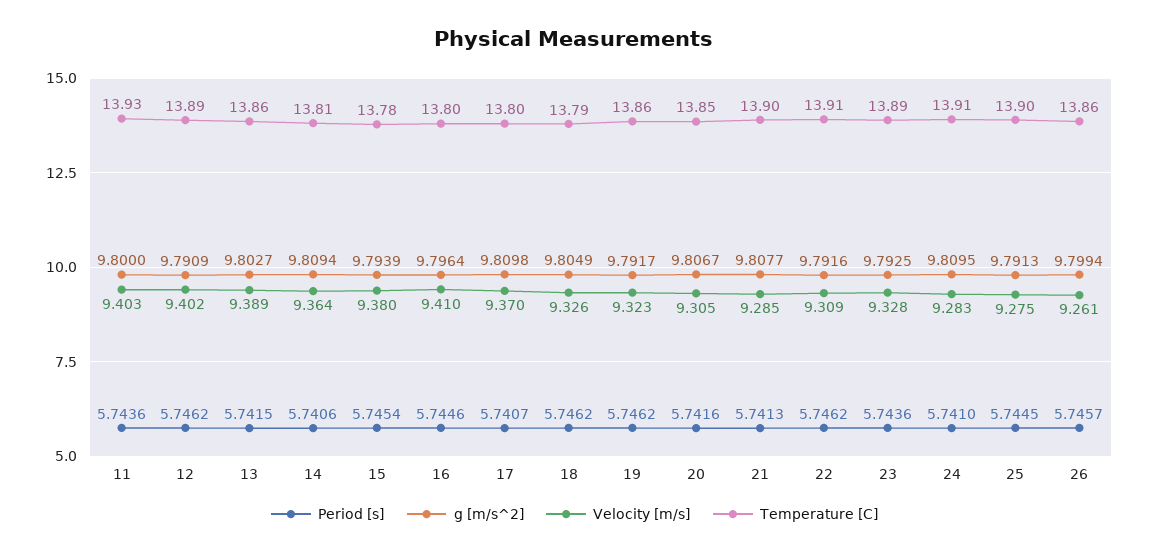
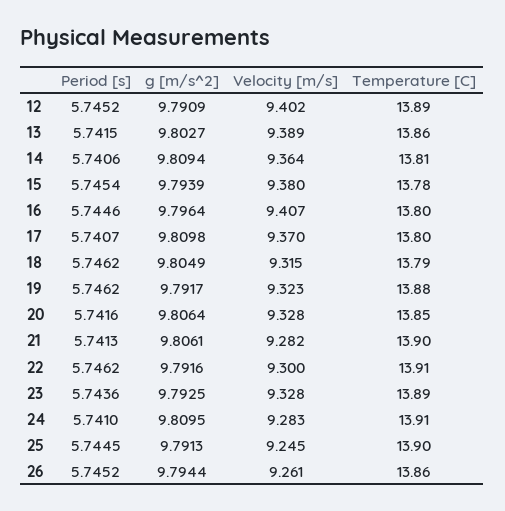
  {
    "Period [s]": {
-     "11": 5.7436,
-     "12": 5.7462,
+     "12": 5.7452,
      "13": 5.7415,
      "14": 5.7406,
      "15": 5.7454,
      "16": 5.7446,
      "17": 5.7407,
      "18": 5.7462,
      "19": 5.7462,
      "20": 5.7416,
      "21": 5.7413,
      "22": 5.7462,
      "23": 5.7436,
      "24": 5.741,
      "25": 5.7445,
-     "26": 5.7457
+     "26": 5.7452
    },
    "g [m/s^2]": {
-     "11": 9.8,
      "12": 9.7909,
      "13": 9.8027,
      "14": 9.8094,
      "15": 9.7939,
      "16": 9.7964,
      "17": 9.8098,
      "18": 9.8049,
      "19": 9.7917,
-     "20": 9.8067,
+     "20": 9.8064,
-     "21": 9.8077,
+     "21": 9.8061,
      "22": 9.7916,
      "23": 9.7925,
      "24": 9.8095,
      "25": 9.7913,
-     "26": 9.7994
+     "26": 9.7944
    },
    "Velocity [m/s]": {
-     "11": 9.403,
      "12": 9.402,
      "13": 9.389,
      "14": 9.364,
      "15": 9.38,
-     "16": 9.41,
+     "16": 9.407,
      "17": 9.37,
-     "18": 9.326,
+     "18": 9.315,
      "19": 9.323,
-     "20": 9.305,
+     "20": 9.328,
-     "21": 9.285,
+     "21": 9.282,
-     "22": 9.309,
+     "22": 9.3,
      "23": 9.328,
      "24": 9.283,
-     "25": 9.275,
+     "25": 9.245,
      "26": 9.261
    },
    "Temperature [C]": {
-     "11": 13.93,
      "12": 13.89,
      "13": 13.86,
      "14": 13.81,
      "15": 13.78,
      "16": 13.8,
      "17": 13.8,
      "18": 13.79,
-     "19": 13.86,
+     "19": 13.88,
      "20": 13.85,
      "21": 13.9,
      "22": 13.91,
      "23": 13.89,
      "24": 13.91,
      "25": 13.9,
      "26": 13.86
    }
  }

